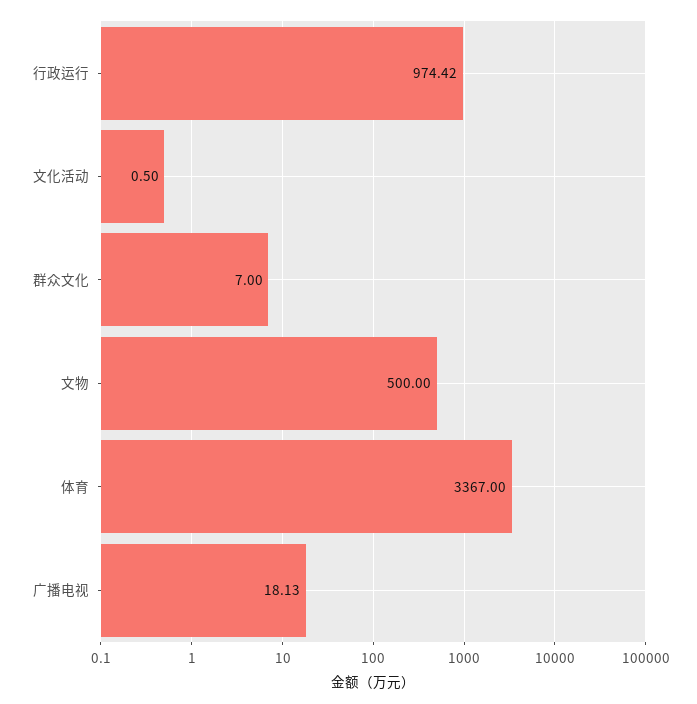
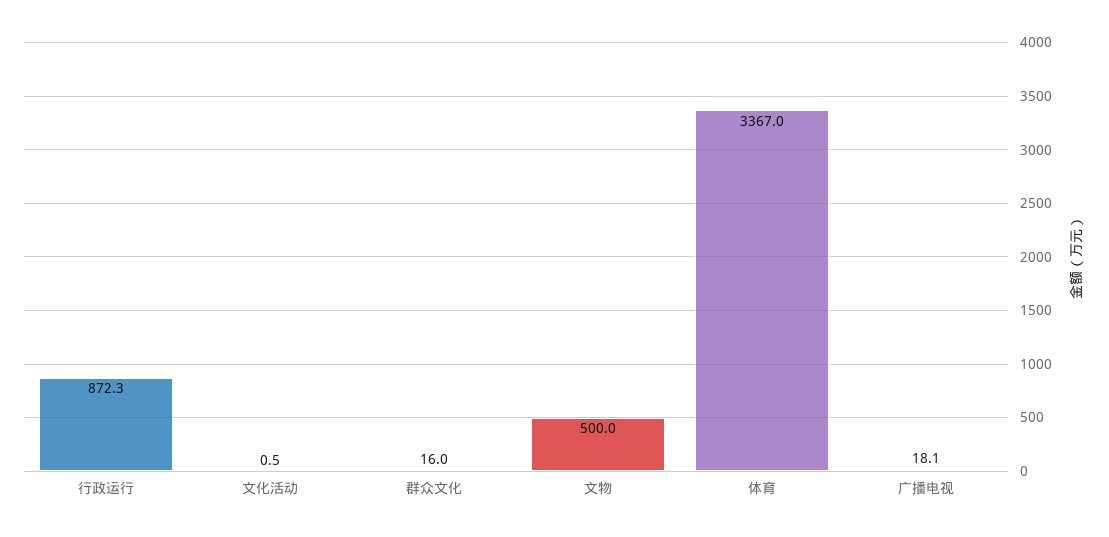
  {
-   "行政运行": 974.42,
+   "行政运行": 872.3,
    "文化活动": 0.5,
-   "群众文化": 7,
+   "群众文化": 16,
    "文物": 500,
    "体育": 3367,
    "广播电视": 18.13
  }

